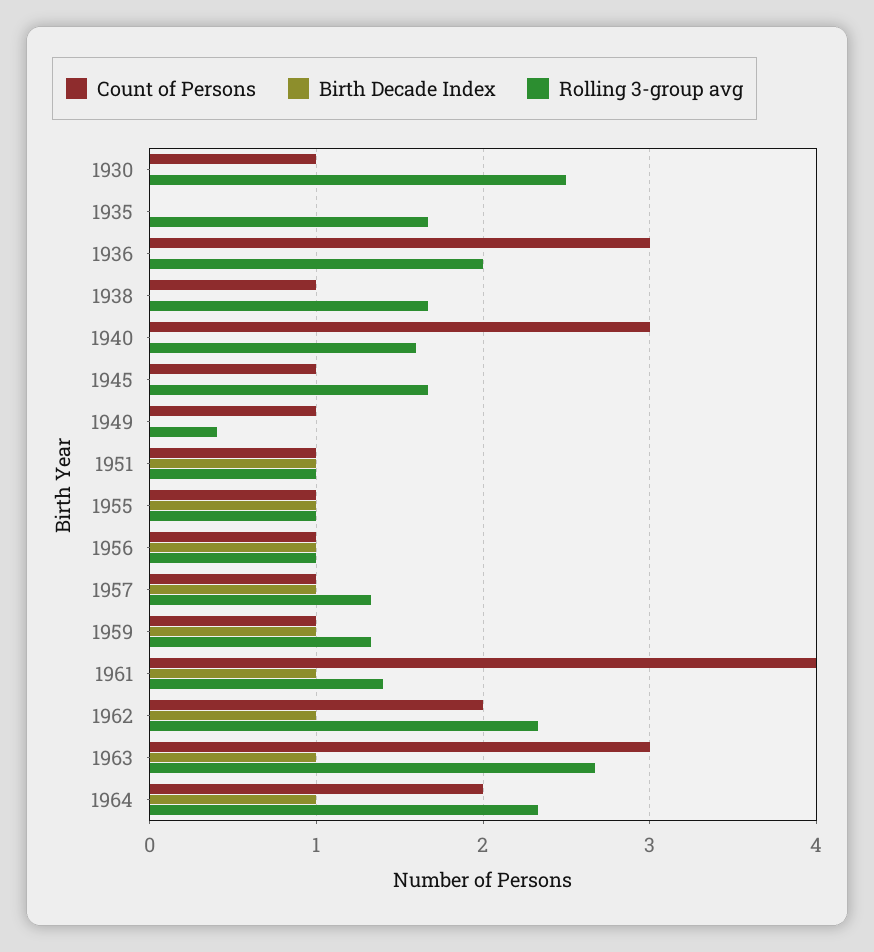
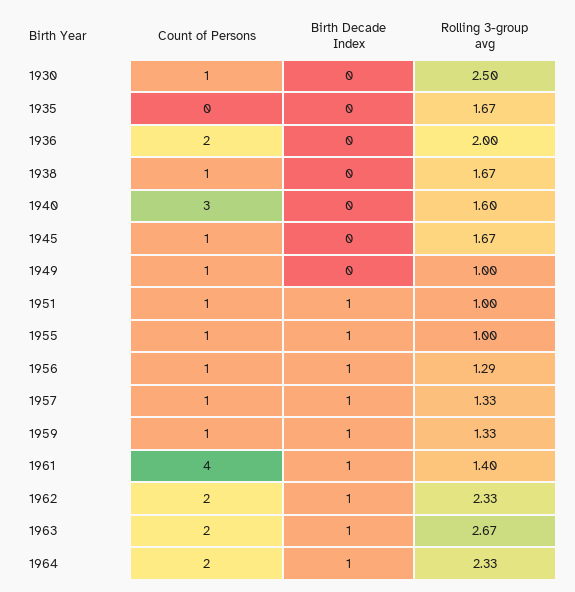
  {
    "Count of Persons": {
      "1930": 1,
      "1935": 0,
-     "1936": 3,
+     "1936": 2,
      "1938": 1,
      "1940": 3,
      "1945": 1,
      "1949": 1,
      "1951": 1,
      "1955": 1,
      "1956": 1,
      "1957": 1,
      "1959": 1,
      "1961": 4,
      "1962": 2,
-     "1963": 3,
+     "1963": 2,
      "1964": 2
    },
    "Birth Decade Index": {
      "1930": 0,
      "1935": 0,
      "1936": 0,
      "1938": 0,
      "1940": 0,
      "1945": 0,
      "1949": 0,
      "1951": 1,
      "1955": 1,
      "1956": 1,
      "1957": 1,
      "1959": 1,
      "1961": 1,
      "1962": 1,
      "1963": 1,
      "1964": 1
    },
    "Rolling 3-group avg": {
      "1930": 2.5,
      "1935": 1.67,
      "1936": 2,
      "1938": 1.67,
      "1940": 1.6,
      "1945": 1.67,
-     "1949": 0.4,
+     "1949": 1,
      "1951": 1,
      "1955": 1,
-     "1956": 1,
+     "1956": 1.29,
      "1957": 1.33,
      "1959": 1.33,
      "1961": 1.4,
      "1962": 2.33,
      "1963": 2.67,
      "1964": 2.33
    }
  }

